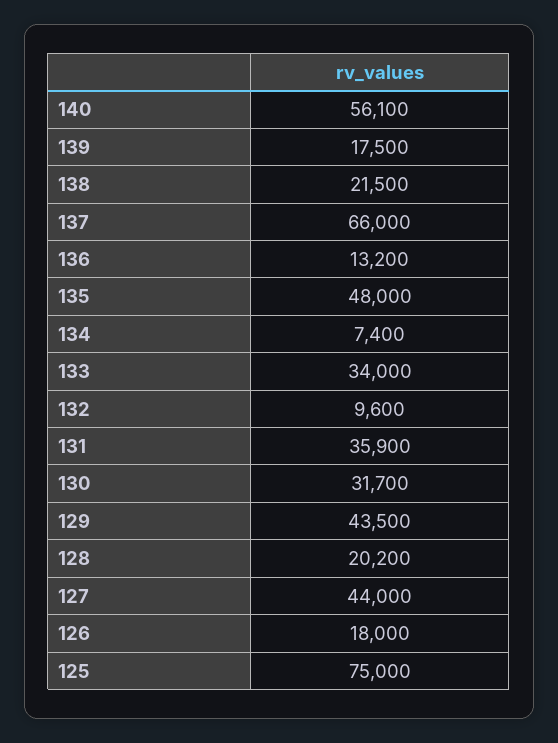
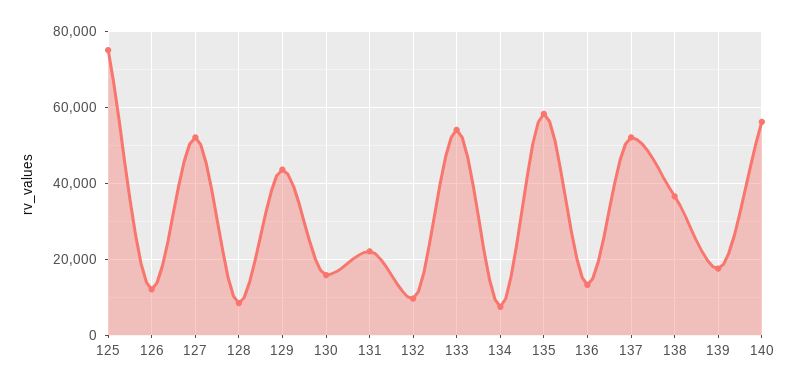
  {
    "140": 56100,
    "139": 17500,
-   "138": 21500,
+   "138": 36000,
-   "137": 66000,
+   "137": 52000,
    "136": 13200,
-   "135": 48000,
+   "135": 58000,
    "134": 7400,
-   "133": 34000,
+   "133": 54000,
    "132": 9600,
-   "131": 35900,
+   "131": 22000,
-   "130": 31700,
+   "130": 16000,
    "129": 43500,
-   "128": 20200,
+   "128": 8000,
-   "127": 44000,
+   "127": 52000,
-   "126": 18000,
+   "126": 12000,
    "125": 75000
  }

